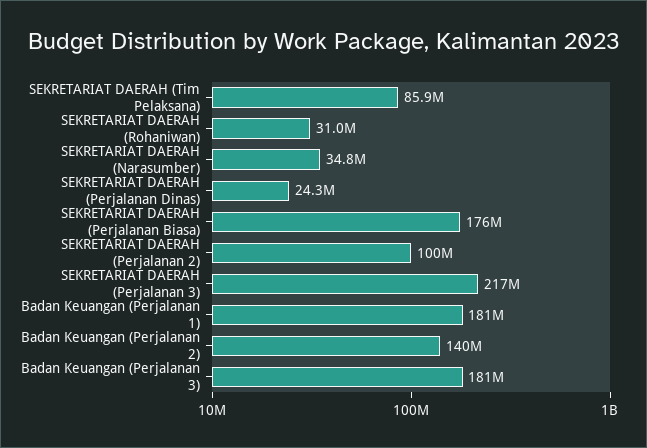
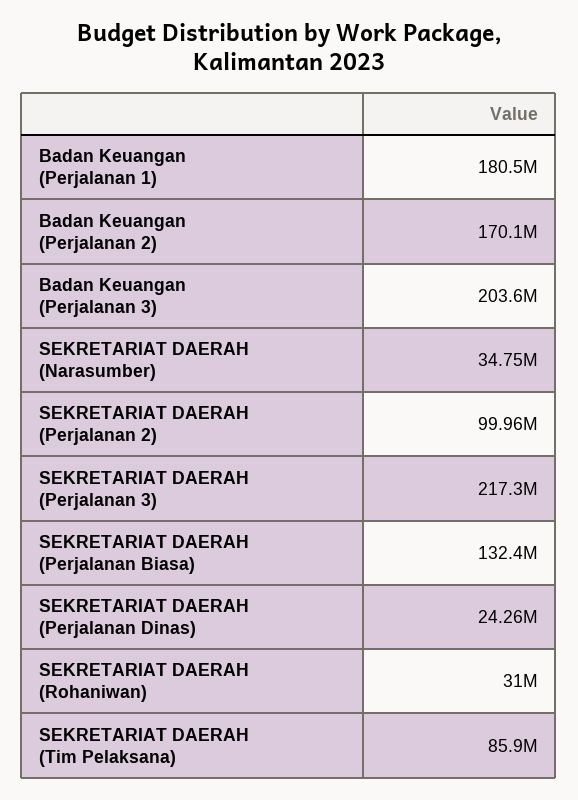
  {
    "SEKRETARIAT DAERAH (Tim Pelaksana)": 85900000,
    "SEKRETARIAT DAERAH (Rohaniwan)": 31000000,
    "SEKRETARIAT DAERAH (Narasumber)": 34750000,
    "SEKRETARIAT DAERAH (Perjalanan Dinas)": 24260000,
-   "SEKRETARIAT DAERAH (Perjalanan Biasa)": 176000000,
+   "SEKRETARIAT DAERAH (Perjalanan Biasa)": 132400000,
    "SEKRETARIAT DAERAH (Perjalanan 2)": 99960000,
    "SEKRETARIAT DAERAH (Perjalanan 3)": 217300000,
    "Badan Keuangan (Perjalanan 1)": 180500000,
-   "Badan Keuangan (Perjalanan 2)": 140000000,
+   "Badan Keuangan (Perjalanan 2)": 170100000,
-   "Badan Keuangan (Perjalanan 3)": 181000000
+   "Badan Keuangan (Perjalanan 3)": 203600000
  }

